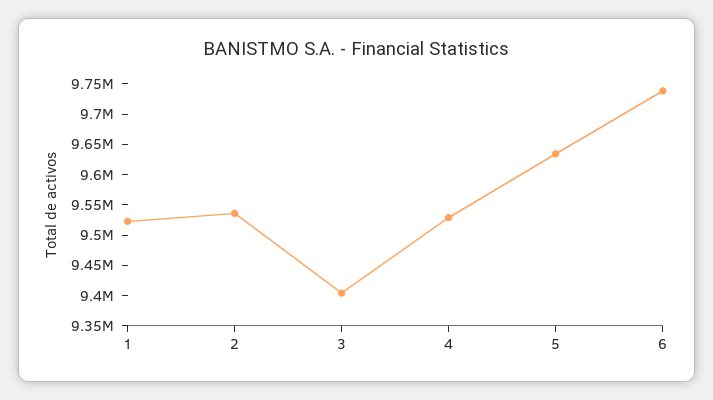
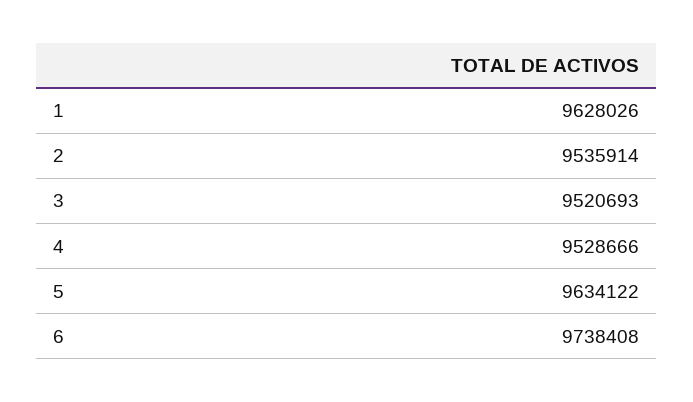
  {
-   "1": 9525000,
+   "1": 9628026,
    "2": 9535914,
-   "3": 9400000,
+   "3": 9520693,
    "4": 9528666,
    "5": 9634122,
    "6": 9738408
  }

